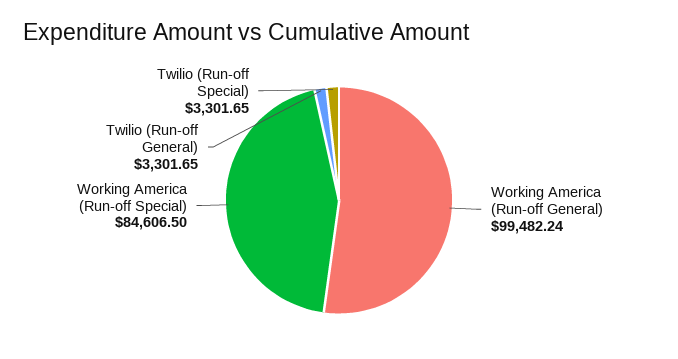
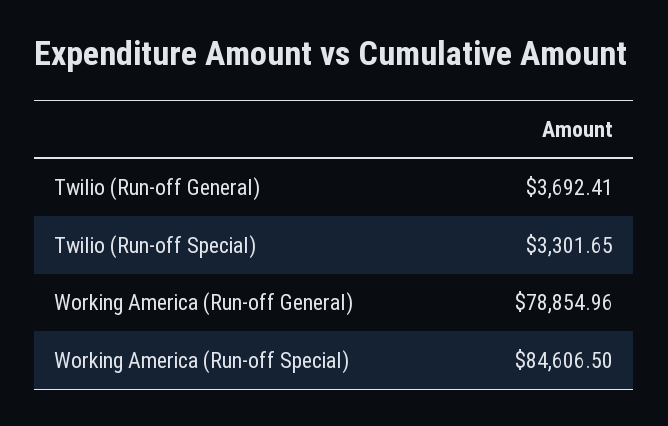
  {
-   "Working America (Run-off General)": 99482.24,
+   "Working America (Run-off General)": 78854.96,
    "Working America (Run-off Special)": 84606.5,
-   "Twilio (Run-off General)": 3301.65,
+   "Twilio (Run-off General)": 3692.41,
    "Twilio (Run-off Special)": 3301.65
  }

